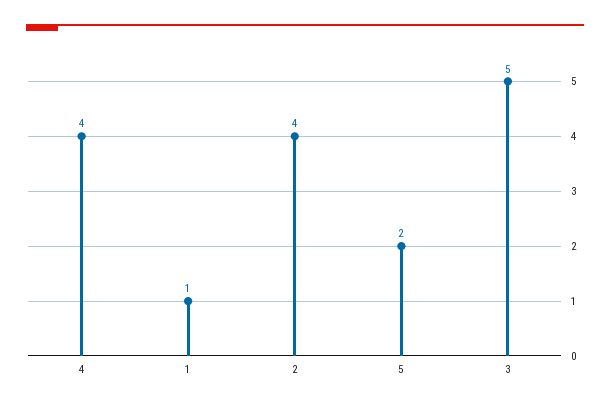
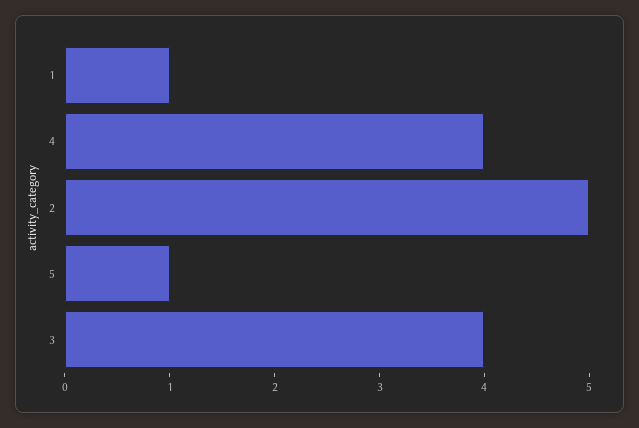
  {
    "4": 4,
    "1": 1,
-   "2": 4,
+   "2": 5,
-   "5": 2,
+   "5": 1,
-   "3": 5
+   "3": 4
  }

